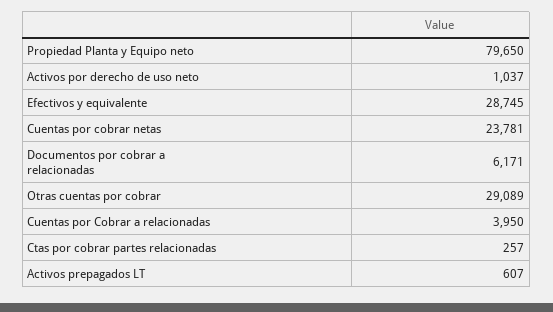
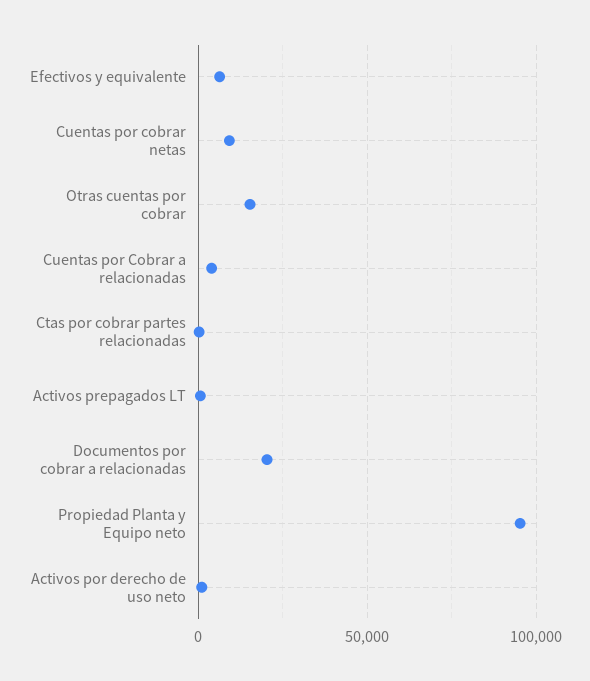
  {
-   "Propiedad Planta y Equipo neto": 79650,
+   "Propiedad Planta y Equipo neto": 95000,
    "Activos por derecho de uso neto": 1037,
-   "Efectivos y equivalente": 28745,
+   "Efectivos y equivalente": 5000,
-   "Cuentas por cobrar netas": 23781,
+   "Cuentas por cobrar netas": 10000,
-   "Documentos por cobrar a relacionadas": 6171,
+   "Documentos por cobrar a relacionadas": 20000,
-   "Otras cuentas por cobrar": 29089,
+   "Otras cuentas por cobrar": 15000,
    "Cuentas por Cobrar a relacionadas": 3950,
    "Ctas por cobrar partes relacionadas": 257,
    "Activos prepagados LT": 607
  }

